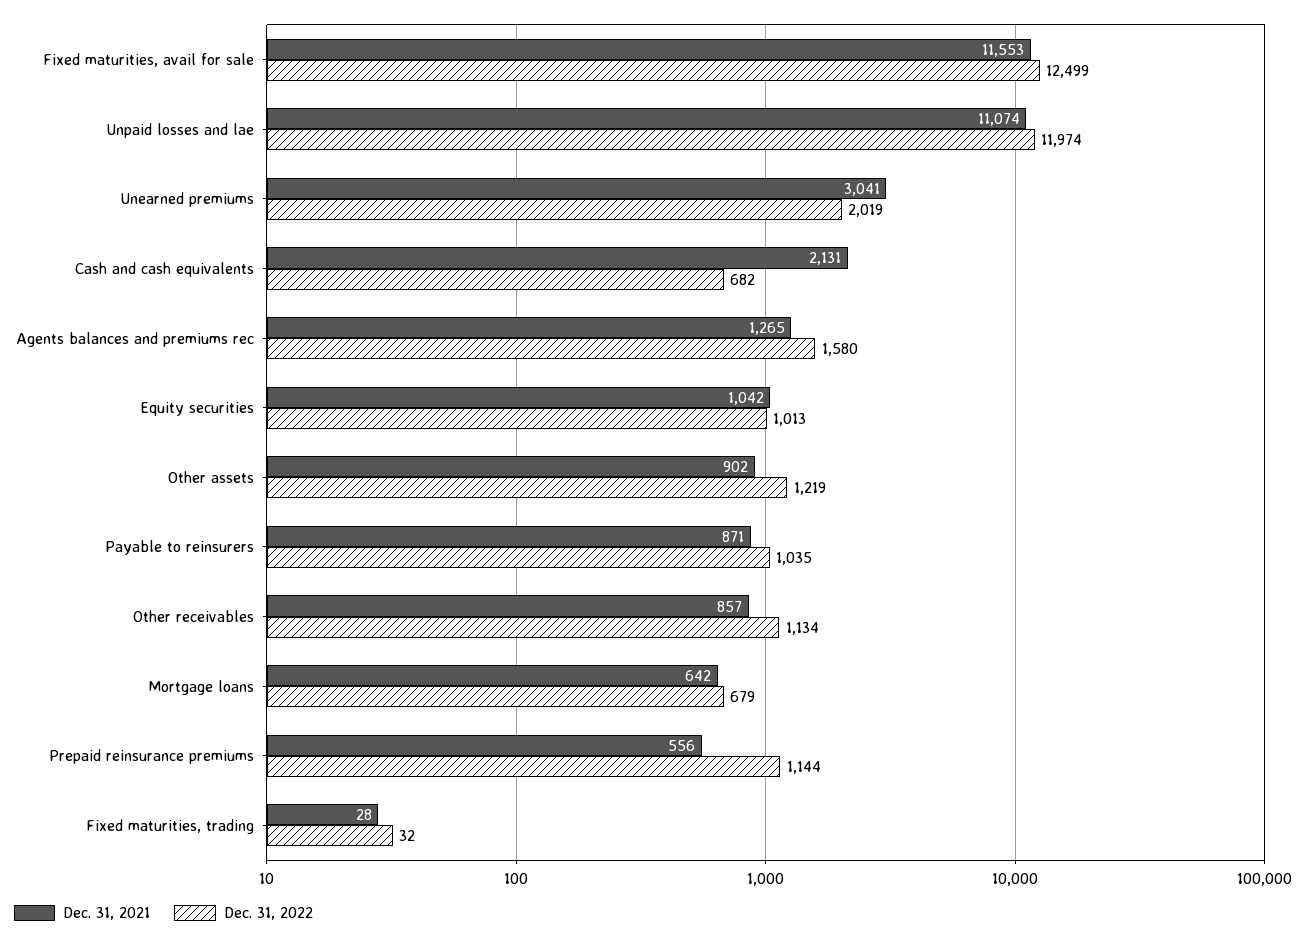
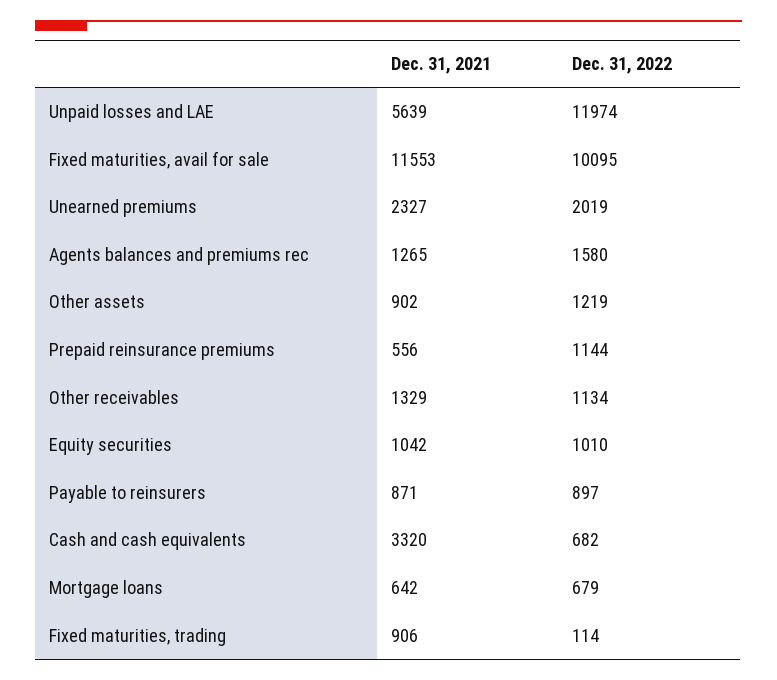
  {
    "Dec. 31, 2021": {
      "Fixed maturities, avail for sale": 11553,
-     "Unpaid losses and lae": 11074,
+     "Unpaid losses and lae": 5639,
-     "Unearned premiums": 3041,
+     "Unearned premiums": 2327,
-     "Cash and cash equivalents": 2131,
+     "Cash and cash equivalents": 3320,
      "Agents balances and premiums rec": 1265,
      "Equity securities": 1042,
      "Other assets": 902,
      "Payable to reinsurers": 871,
-     "Other receivables": 857,
+     "Other receivables": 1329,
      "Mortgage loans": 642,
      "Prepaid reinsurance premiums": 556,
-     "Fixed maturities, trading": 28
+     "Fixed maturities, trading": 906
    },
    "Dec. 31, 2022": {
-     "Fixed maturities, avail for sale": 12499,
+     "Fixed maturities, avail for sale": 10095,
      "Unpaid losses and lae": 11974,
      "Unearned premiums": 2019,
      "Cash and cash equivalents": 682,
      "Agents balances and premiums rec": 1580,
-     "Equity securities": 1013,
+     "Equity securities": 1010,
      "Other assets": 1219,
-     "Payable to reinsurers": 1035,
+     "Payable to reinsurers": 897,
      "Other receivables": 1134,
      "Mortgage loans": 679,
      "Prepaid reinsurance premiums": 1144,
-     "Fixed maturities, trading": 32
+     "Fixed maturities, trading": 114
    }
  }

